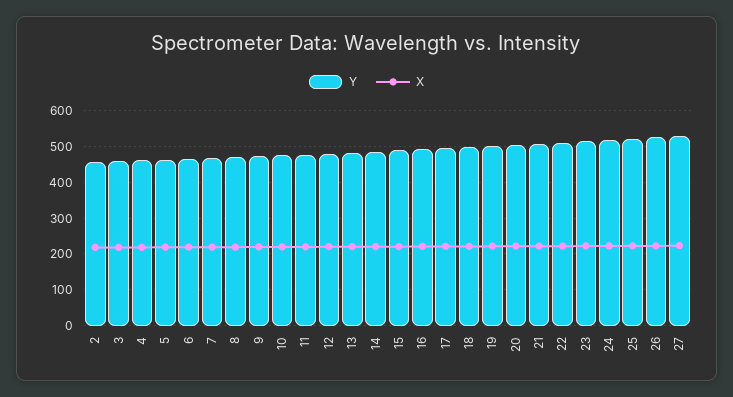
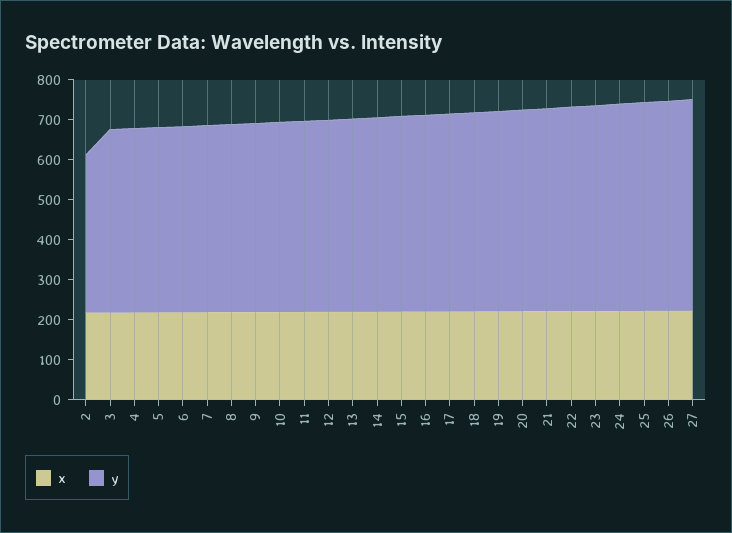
  {
    "Y": {
-     "2": 460,
+     "2": 400,
      "3": 460,
      "4": 460,
      "5": 460,
      "6": 460,
      "7": 460,
      "8": 460,
      "9": 480,
      "10": 480,
      "11": 480,
      "12": 480,
      "13": 480,
      "14": 480,
      "15": 480,
      "16": 500,
      "17": 500,
      "18": 500,
      "19": 500,
      "20": 500,
      "21": 500,
      "22": 520,
      "23": 520,
      "24": 520,
      "25": 520,
      "26": 520,
      "27": 520
    },
    "X": {
      "2": 220,
      "3": 220,
      "4": 220,
      "5": 220,
      "6": 220,
      "7": 220,
      "8": 220,
      "9": 220,
      "10": 220,
      "11": 220,
      "12": 220,
      "13": 220,
      "14": 220,
      "15": 220,
      "16": 220,
      "17": 220,
      "18": 220,
      "19": 220,
      "20": 220,
      "21": 220,
      "22": 220,
      "23": 220,
      "24": 220,
      "25": 220,
      "26": 220,
      "27": 220
    }
  }

